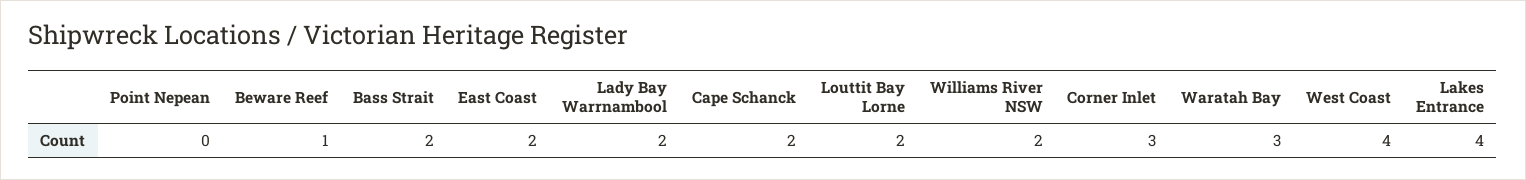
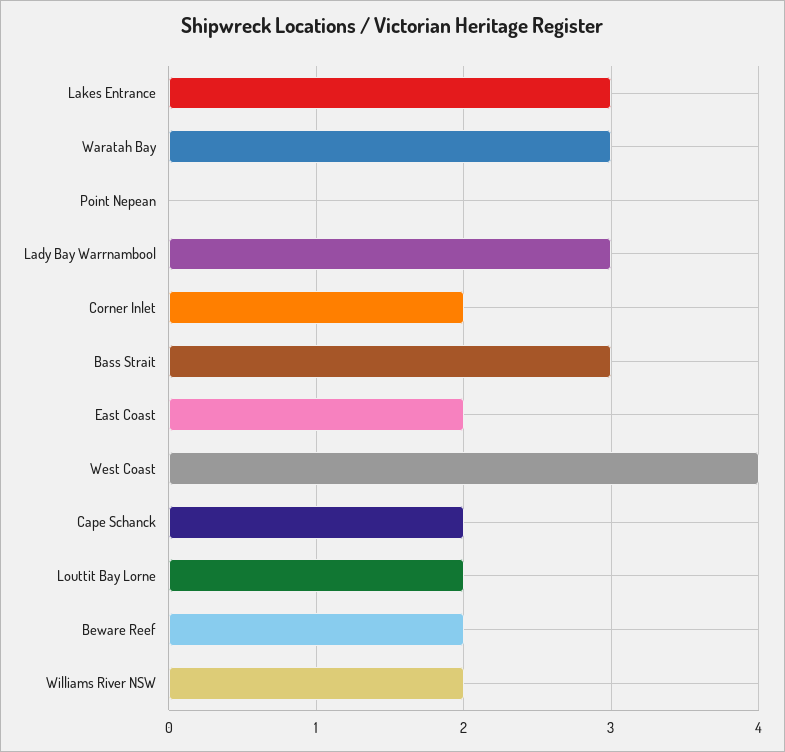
  {
    "Point Nepean": 0,
-   "Beware Reef": 1,
+   "Beware Reef": 2,
-   "Bass Strait": 2,
+   "Bass Strait": 3,
    "East Coast": 2,
-   "Lady Bay Warrnambool": 2,
+   "Lady Bay Warrnambool": 3,
    "Cape Schanck": 2,
    "Louttit Bay Lorne": 2,
    "Williams River NSW": 2,
-   "Corner Inlet": 3,
+   "Corner Inlet": 2,
    "Waratah Bay": 3,
    "West Coast": 4,
-   "Lakes Entrance": 4
+   "Lakes Entrance": 3
  }

